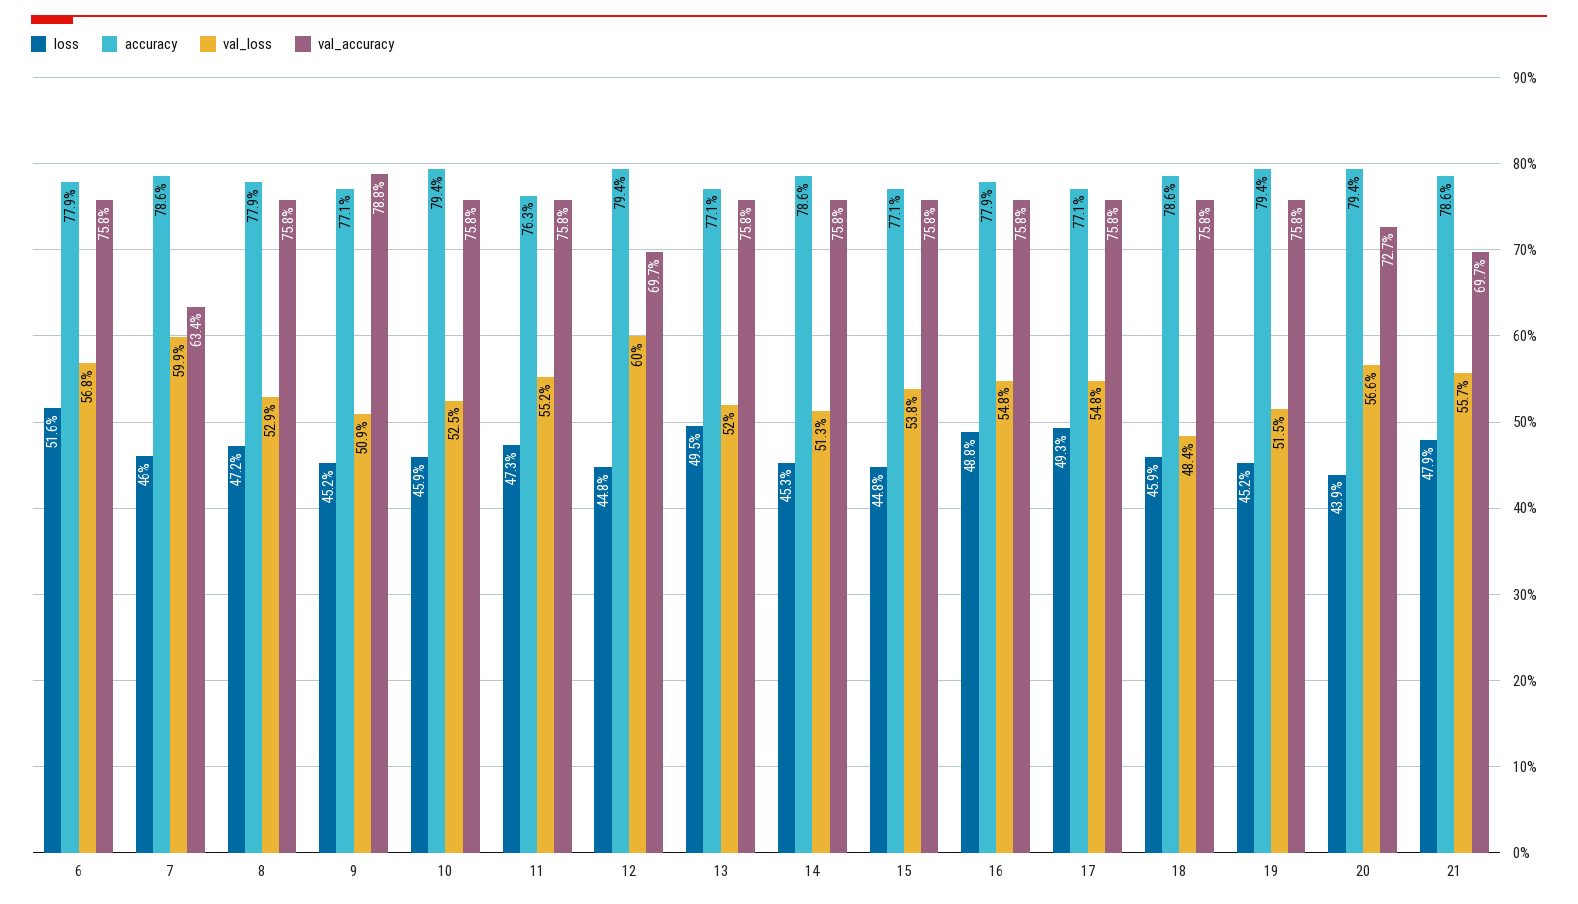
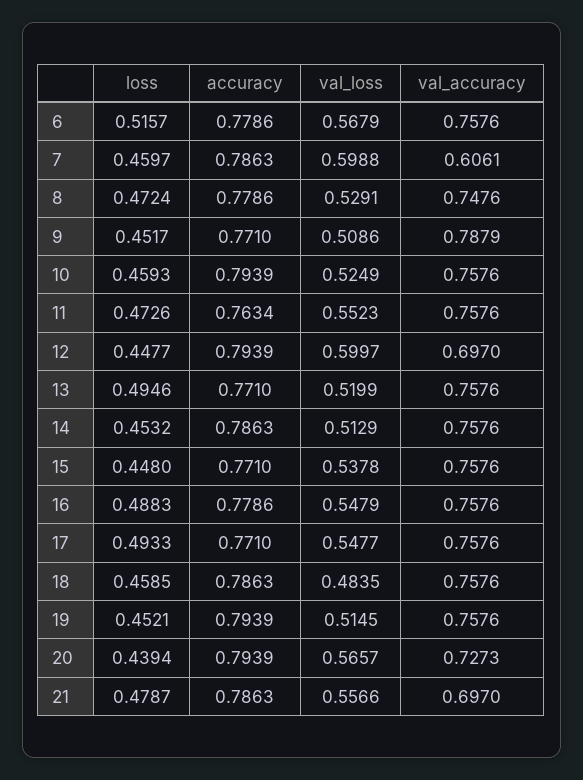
  {
    "loss": {
      "6": 0.5157,
      "7": 0.4597,
      "8": 0.4724,
      "9": 0.4517,
      "10": 0.4593,
      "11": 0.4726,
      "12": 0.4477,
      "13": 0.4946,
      "14": 0.4532,
      "15": 0.448,
      "16": 0.4883,
      "17": 0.4933,
      "18": 0.4585,
      "19": 0.4521,
      "20": 0.4394,
      "21": 0.4787
    },
    "accuracy": {
      "6": 0.7786,
      "7": 0.7863,
      "8": 0.7786,
      "9": 0.771,
      "10": 0.7939,
      "11": 0.7634,
      "12": 0.7939,
      "13": 0.771,
      "14": 0.7863,
      "15": 0.771,
      "16": 0.7786,
      "17": 0.771,
      "18": 0.7863,
      "19": 0.7939,
      "20": 0.7939,
      "21": 0.7863
    },
    "val_loss": {
      "6": 0.5679,
      "7": 0.5988,
      "8": 0.5291,
      "9": 0.5086,
      "10": 0.5249,
      "11": 0.5523,
      "12": 0.5997,
      "13": 0.5199,
      "14": 0.5129,
      "15": 0.5378,
      "16": 0.5479,
      "17": 0.5477,
      "18": 0.4835,
      "19": 0.5145,
      "20": 0.5657,
      "21": 0.5566
    },
    "val_accuracy": {
      "6": 0.7576,
-     "7": 0.634,
+     "7": 0.6061,
-     "8": 0.758,
+     "8": 0.7476,
      "9": 0.7879,
      "10": 0.7576,
      "11": 0.7576,
      "12": 0.697,
      "13": 0.7576,
      "14": 0.7576,
      "15": 0.7576,
      "16": 0.7576,
      "17": 0.7576,
      "18": 0.7576,
      "19": 0.7576,
      "20": 0.7273,
      "21": 0.697
    }
  }

